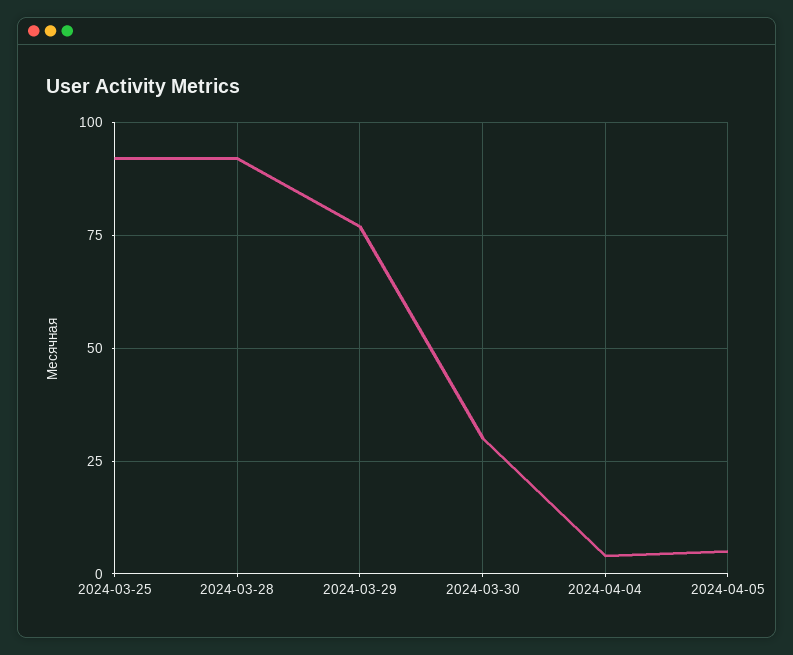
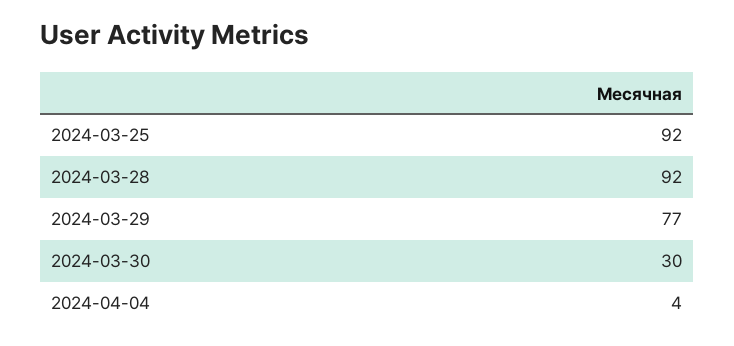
  {
    "2024-03-25": 92,
    "2024-03-28": 92,
    "2024-03-29": 77,
    "2024-03-30": 30,
-   "2024-04-04": 4,
+   "2024-04-04": 4
-   "2024-04-05": 5
  }

